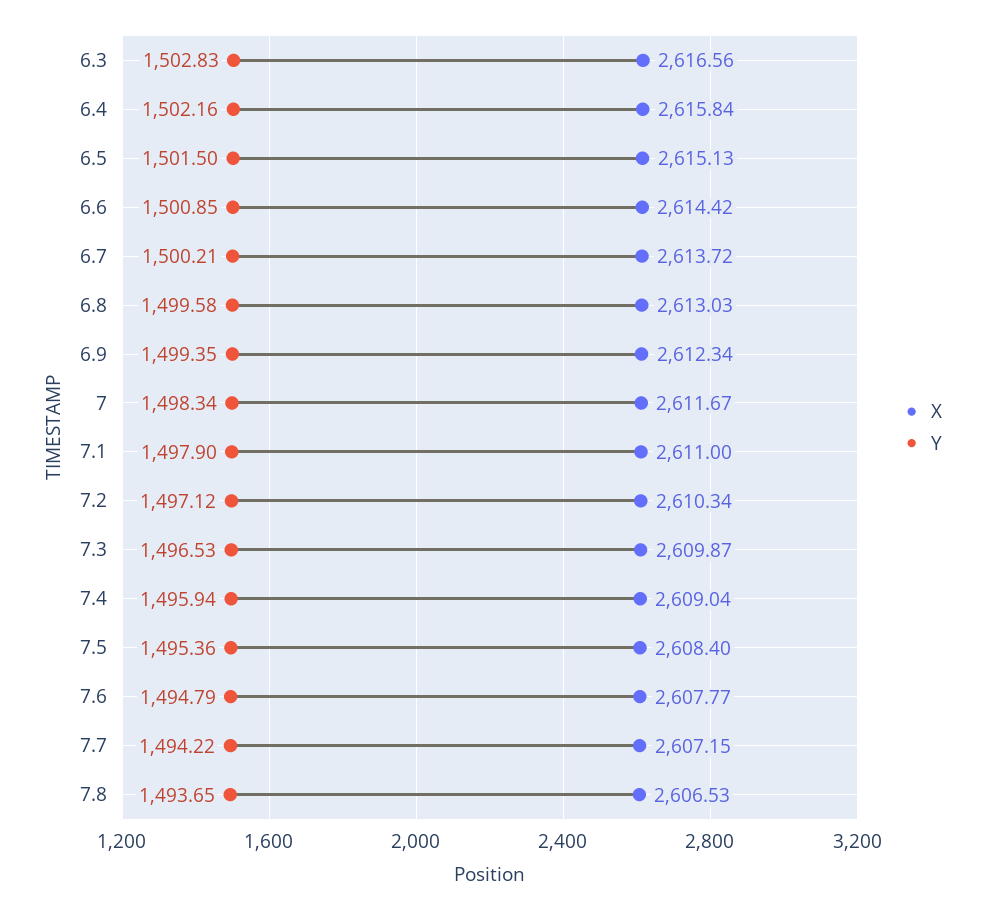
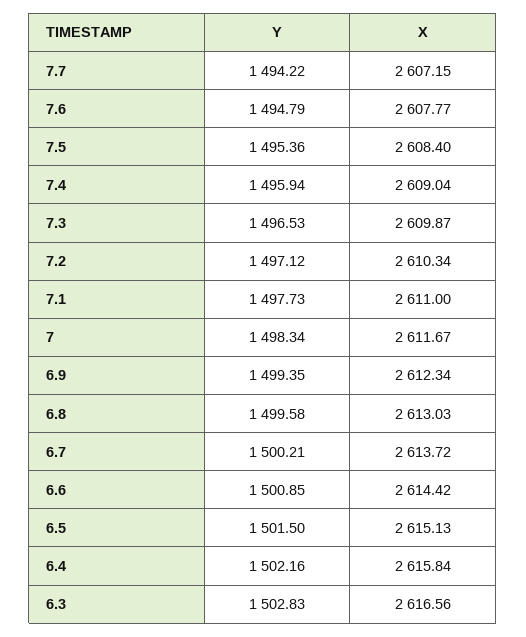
  {
    "X": {
      "6.3": 2616.56,
      "6.4": 2615.84,
      "6.5": 2615.13,
      "6.6": 2614.42,
      "6.7": 2613.72,
      "6.8": 2613.03,
      "6.9": 2612.34,
      "7": 2611.67,
      "7.1": 2611,
      "7.2": 2610.34,
      "7.3": 2609.87,
      "7.4": 2609.04,
      "7.5": 2608.4,
      "7.6": 2607.77,
-     "7.7": 2607.15,
+     "7.7": 2607.15
-     "7.8": 2606.53
    },
    "Y": {
      "6.3": 1502.83,
      "6.4": 1502.16,
      "6.5": 1501.5,
      "6.6": 1500.85,
      "6.7": 1500.21,
      "6.8": 1499.58,
      "6.9": 1499.35,
      "7": 1498.34,
-     "7.1": 1497.9,
+     "7.1": 1497.73,
      "7.2": 1497.12,
      "7.3": 1496.53,
      "7.4": 1495.94,
      "7.5": 1495.36,
      "7.6": 1494.79,
-     "7.7": 1494.22,
+     "7.7": 1494.22
-     "7.8": 1493.65
    }
  }

